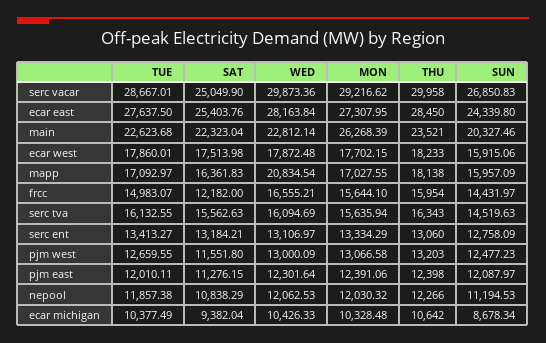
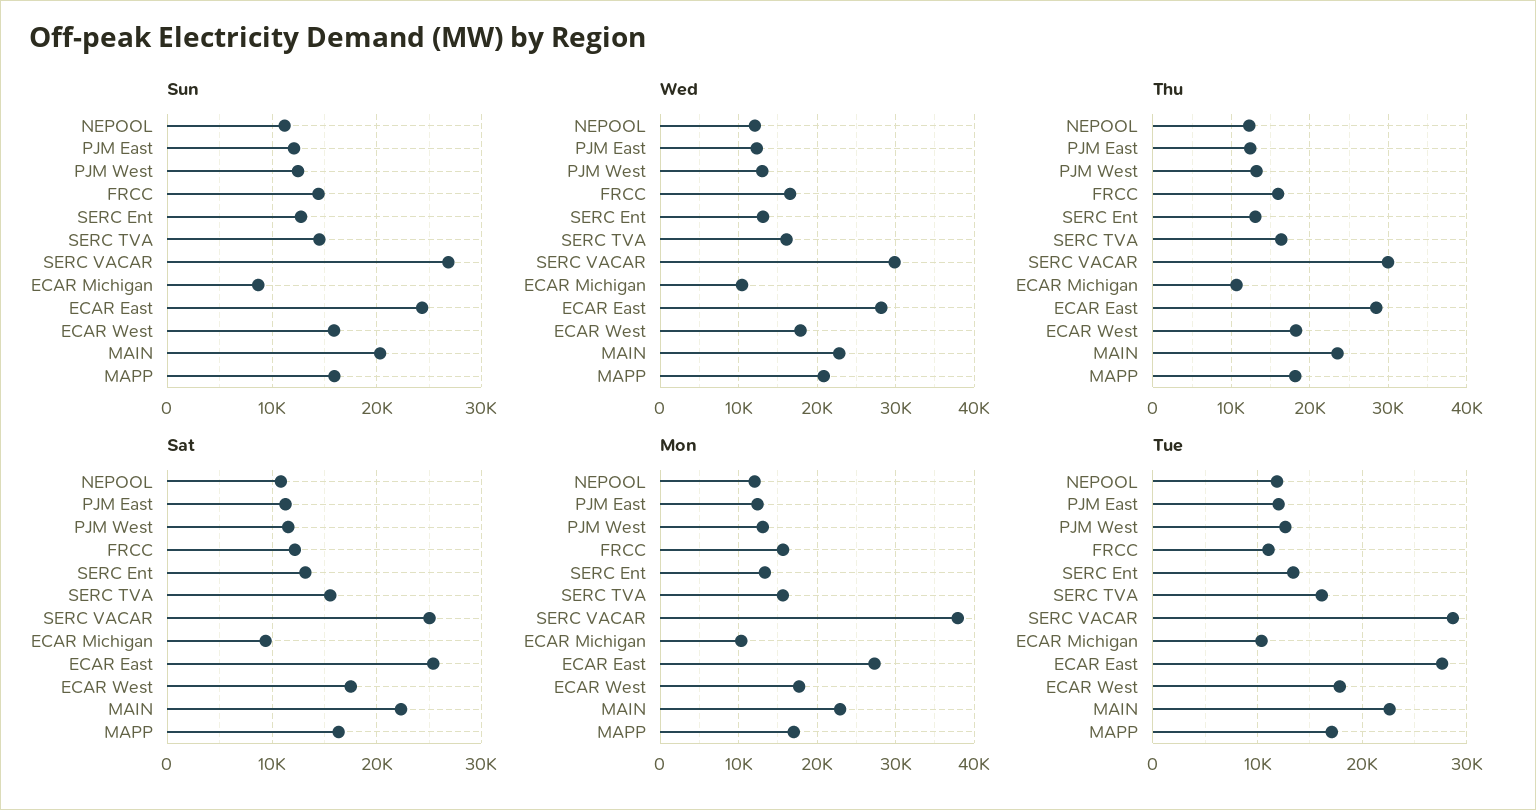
  {
    "TUE": {
      "serc vacar": 28667.01,
      "ecar east": 27637.5,
      "main": 22623.68,
      "ecar west": 17860.01,
      "mapp": 17092.97,
-     "frcc": 14983.07,
+     "frcc": 11000,
      "serc tva": 16132.55,
      "serc ent": 13413.27,
      "pjm west": 12659.55,
      "pjm east": 12010.11,
      "nepool": 11857.38,
      "ecar michigan": 10377.49
    },
    "SAT": {
      "serc vacar": 25049.9,
      "ecar east": 25403.76,
      "main": 22323.04,
      "ecar west": 17513.98,
      "mapp": 16361.83,
      "frcc": 12182,
      "serc tva": 15562.63,
      "serc ent": 13184.21,
      "pjm west": 11551.8,
      "pjm east": 11276.15,
      "nepool": 10838.29,
      "ecar michigan": 9382.04
    },
    "WED": {
      "serc vacar": 29873.36,
      "ecar east": 28163.84,
      "main": 22812.14,
      "ecar west": 17872.48,
      "mapp": 20834.54,
      "frcc": 16555.21,
      "serc tva": 16094.69,
      "serc ent": 13106.97,
      "pjm west": 13000.09,
      "pjm east": 12301.64,
      "nepool": 12062.53,
      "ecar michigan": 10426.33
    },
    "MON": {
-     "serc vacar": 29216.62,
+     "serc vacar": 38000,
      "ecar east": 27307.95,
-     "main": 26268.39,
+     "main": 23000,
      "ecar west": 17702.15,
      "mapp": 17027.55,
      "frcc": 15644.1,
      "serc tva": 15635.94,
      "serc ent": 13334.29,
      "pjm west": 13066.58,
      "pjm east": 12391.06,
      "nepool": 12030.32,
      "ecar michigan": 10328.48
    },
    "THU": {
      "serc vacar": 29958,
      "ecar east": 28450,
      "main": 23521,
      "ecar west": 18233,
      "mapp": 18138,
      "frcc": 15954,
      "serc tva": 16343,
      "serc ent": 13060,
      "pjm west": 13203,
      "pjm east": 12398,
      "nepool": 12266,
      "ecar michigan": 10642
    },
    "SUN": {
      "serc vacar": 26850.83,
      "ecar east": 24339.8,
      "main": 20327.46,
      "ecar west": 15915.06,
      "mapp": 15957.09,
      "frcc": 14431.97,
      "serc tva": 14519.63,
      "serc ent": 12758.09,
      "pjm west": 12477.23,
      "pjm east": 12087.97,
      "nepool": 11194.53,
      "ecar michigan": 8678.34
    }
  }

